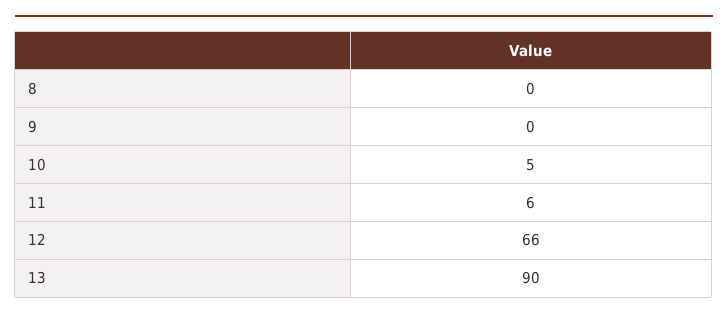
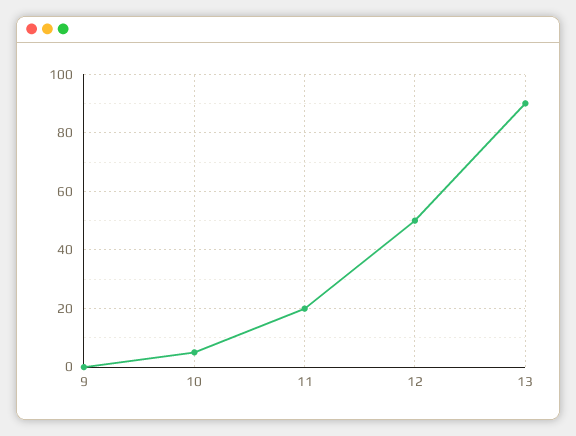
  {
-   "8": 0,
    "9": 0,
    "10": 5,
-   "11": 6,
+   "11": 20,
-   "12": 66,
+   "12": 50,
    "13": 90
  }

